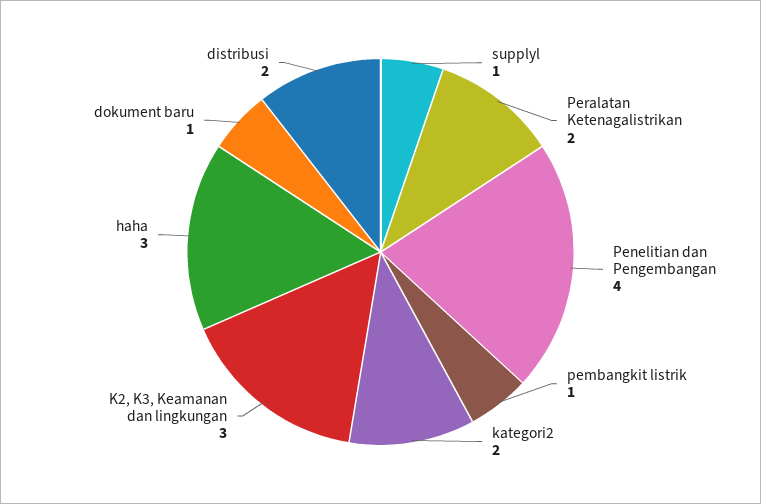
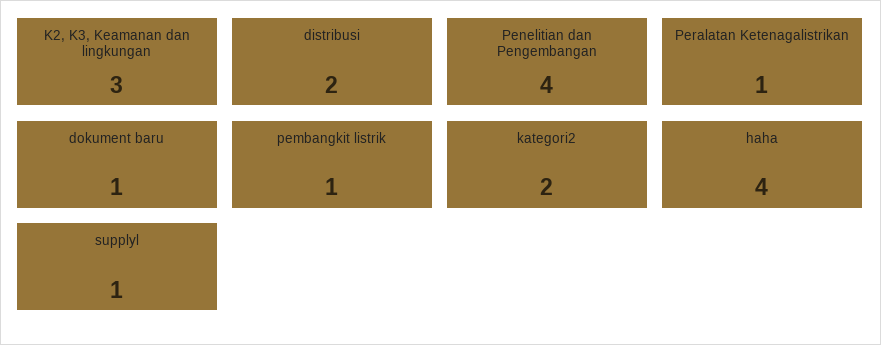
  {
    "supplyl": 1,
-   "Peralatan Ketenagalistrikan": 2,
+   "Peralatan Ketenagalistrikan": 1,
    "Penelitian dan Pengembangan": 4,
    "pembangkit listrik": 1,
    "kategori2": 2,
    "K2, K3, Keamanan dan lingkungan": 3,
-   "haha": 3,
+   "haha": 4,
    "dokument baru": 1,
    "distribusi": 2
  }

